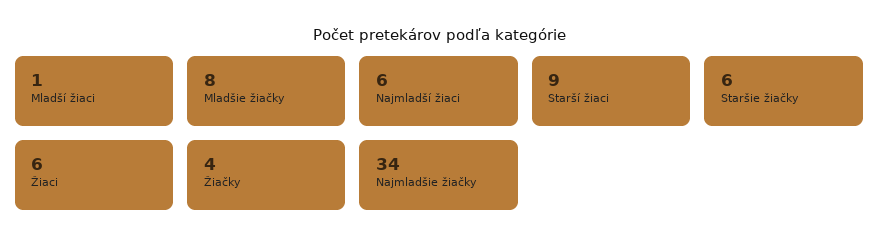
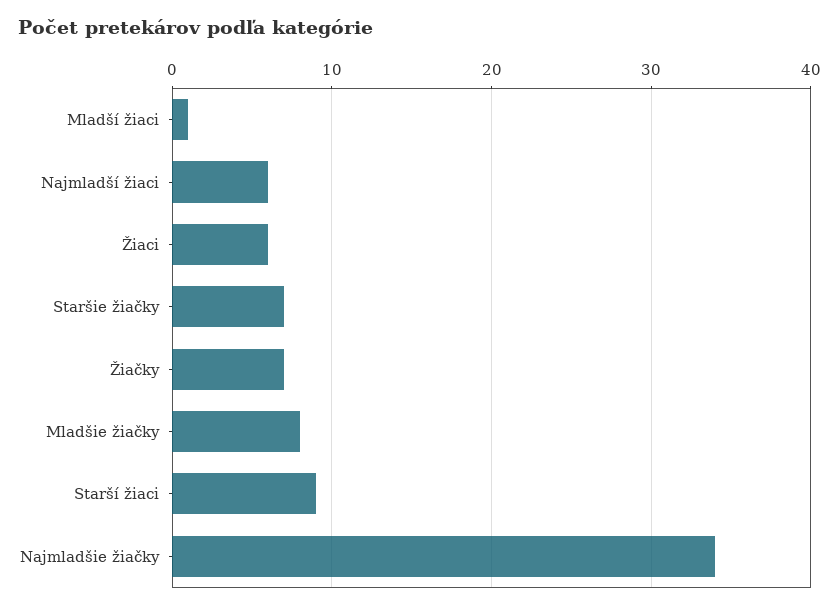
  {
    "Mladší žiaci": 1,
    "Mladšie žiačky": 8,
    "Najmladší žiaci": 6,
    "Starší žiaci": 9,
-   "Staršie žiačky": 6,
+   "Staršie žiačky": 7,
    "Žiaci": 6,
-   "Žiačky": 4,
+   "Žiačky": 7,
    "Najmladšie žiačky": 34
  }

